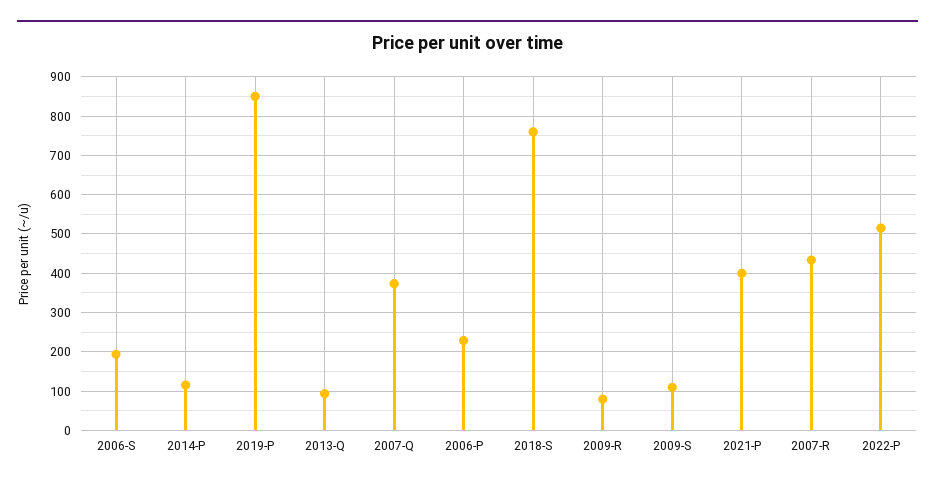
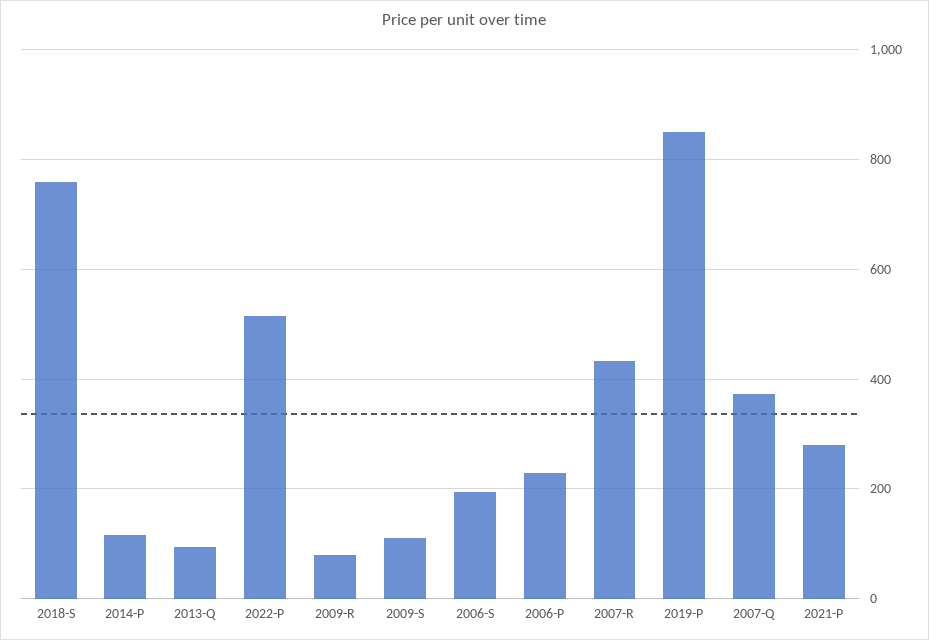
  {
    "2006-S": 200,
    "2014-P": 120,
    "2019-P": 860,
    "2013-Q": 100,
    "2007-Q": 380,
    "2006-P": 220,
    "2018-S": 760,
    "2009-R": 80,
    "2009-S": 100,
-   "2021-P": 400,
+   "2021-P": 280,
    "2007-R": 440,
    "2022-P": 520
  }

